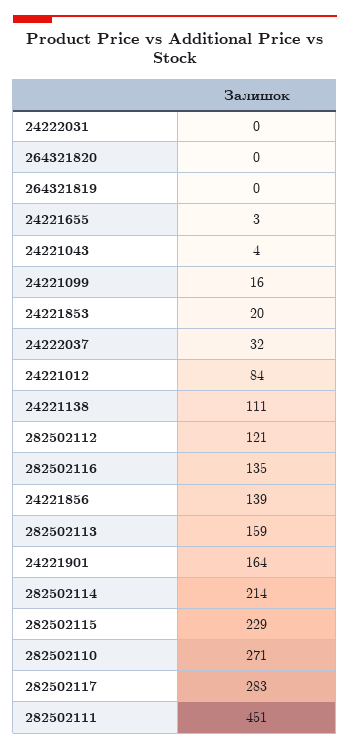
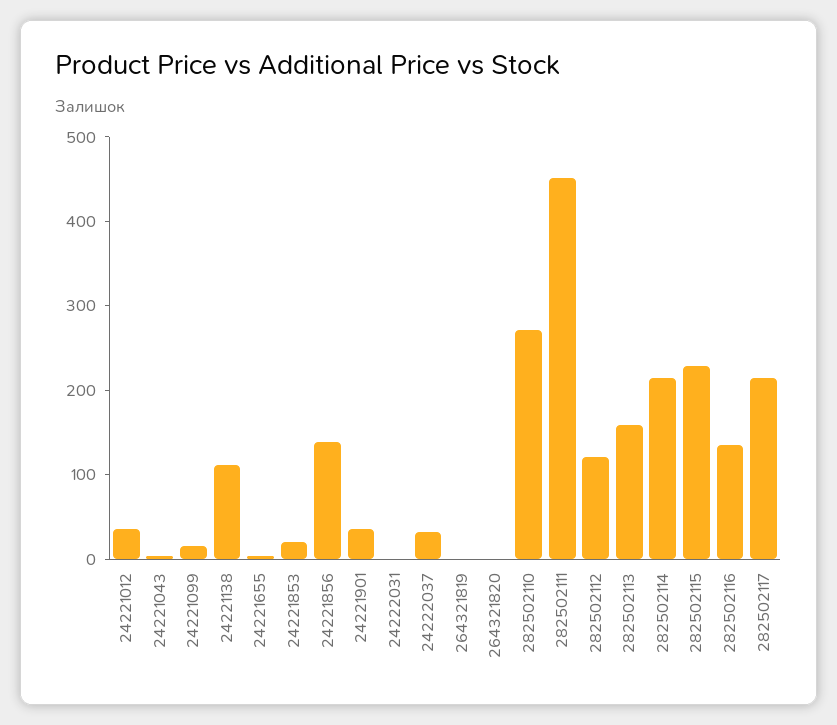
  {
    "24222031": 0,
    "264321820": 0,
    "264321819": 0,
    "24221655": 3,
    "24221043": 4,
    "24221099": 16,
    "24221853": 20,
    "24222037": 32,
-   "24221012": 84,
+   "24221012": 40,
    "24221138": 111,
    "282502112": 121,
    "282502116": 135,
    "24221856": 139,
    "282502113": 159,
-   "24221901": 164,
+   "24221901": 40,
    "282502114": 214,
    "282502115": 229,
    "282502110": 271,
-   "282502117": 283,
+   "282502117": 220,
    "282502111": 451
  }

